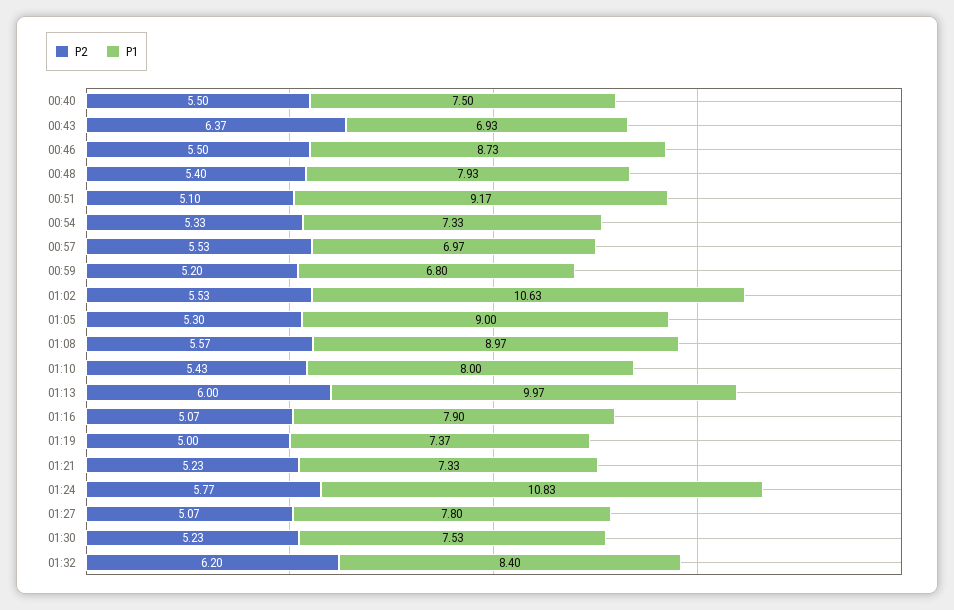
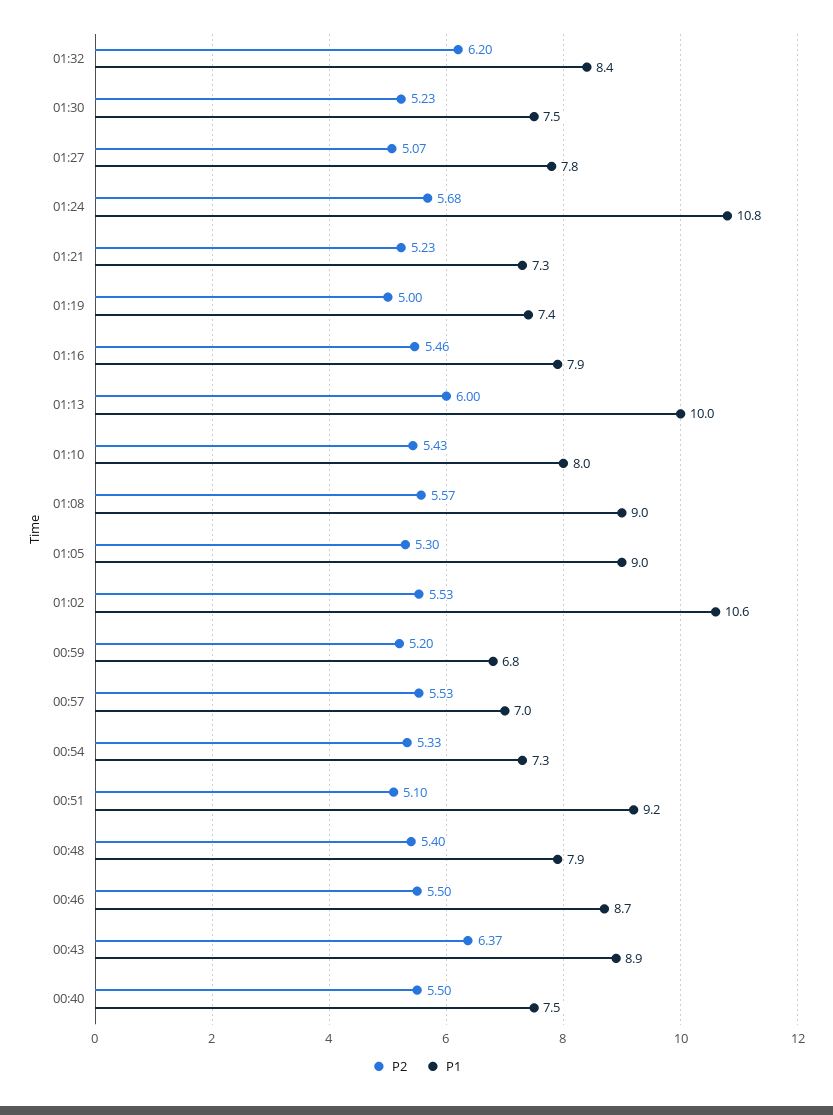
  {
    "P2": {
      "00:40": 5.5,
      "00:43": 6.37,
      "00:46": 5.5,
      "00:48": 5.4,
      "00:51": 5.1,
      "00:54": 5.33,
      "00:57": 5.53,
      "00:59": 5.2,
      "01:02": 5.53,
      "01:05": 5.3,
      "01:08": 5.57,
      "01:10": 5.43,
      "01:13": 6,
-     "01:16": 5.07,
+     "01:16": 5.46,
      "01:19": 5,
      "01:21": 5.23,
-     "01:24": 5.77,
+     "01:24": 5.68,
      "01:27": 5.07,
      "01:30": 5.23,
      "01:32": 6.2
    },
    "P1": {
      "00:40": 7.5,
-     "00:43": 6.93,
+     "00:43": 8.9,
      "00:46": 8.73,
      "00:48": 7.93,
      "00:51": 9.17,
      "00:54": 7.33,
      "00:57": 6.97,
      "00:59": 6.8,
      "01:02": 10.63,
      "01:05": 9,
      "01:08": 8.97,
      "01:10": 8,
      "01:13": 9.97,
      "01:16": 7.9,
      "01:19": 7.37,
      "01:21": 7.33,
      "01:24": 10.83,
      "01:27": 7.8,
      "01:30": 7.53,
      "01:32": 8.4
    }
  }

